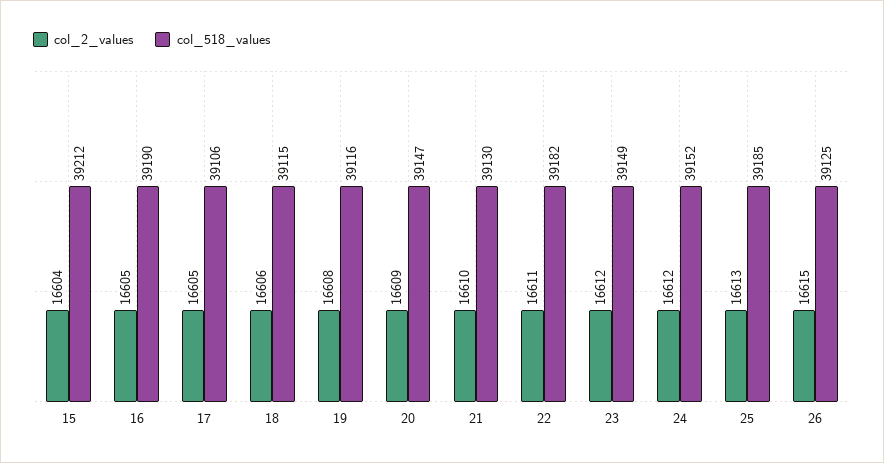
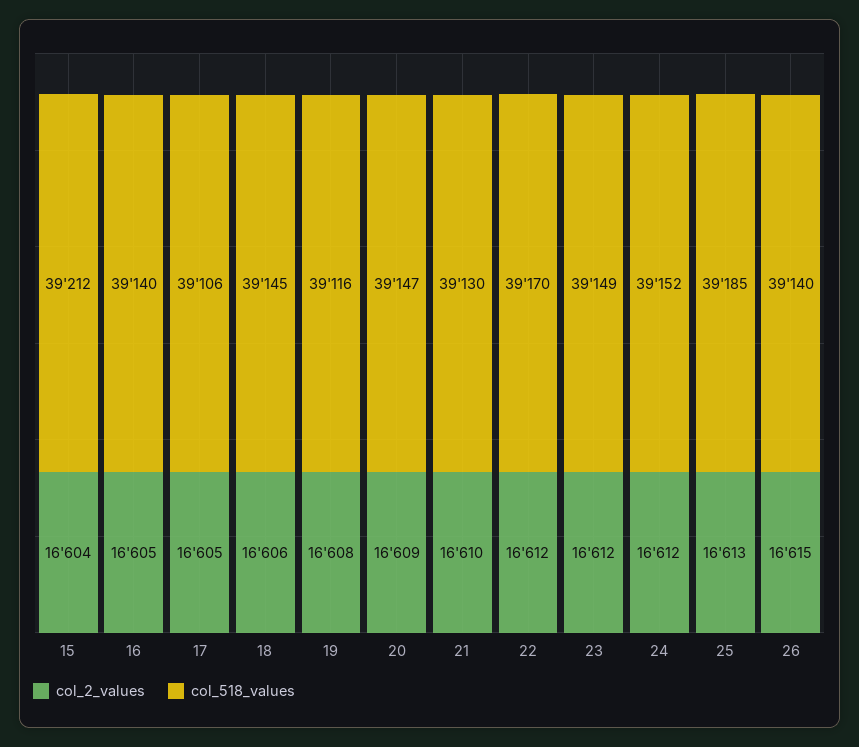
  {
    "col_2_values": {
      "15": 16604,
      "16": 16605,
      "17": 16605,
      "18": 16606,
      "19": 16608,
      "20": 16609,
      "21": 16610,
-     "22": 16611,
+     "22": 16612,
      "23": 16612,
      "24": 16612,
      "25": 16613,
      "26": 16615
    },
    "col_518_values": {
      "15": 39212,
-     "16": 39190,
+     "16": 39140,
      "17": 39106,
-     "18": 39115,
+     "18": 39145,
      "19": 39116,
      "20": 39147,
      "21": 39130,
-     "22": 39182,
+     "22": 39170,
      "23": 39149,
      "24": 39152,
      "25": 39185,
-     "26": 39125
+     "26": 39140
    }
  }

